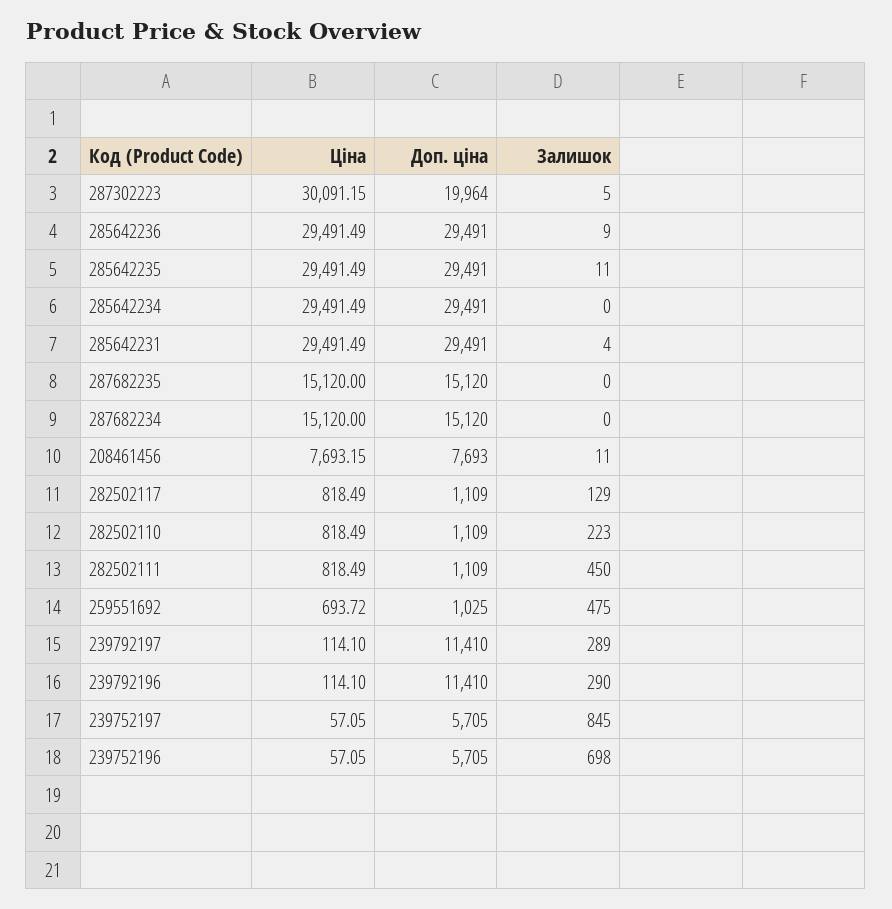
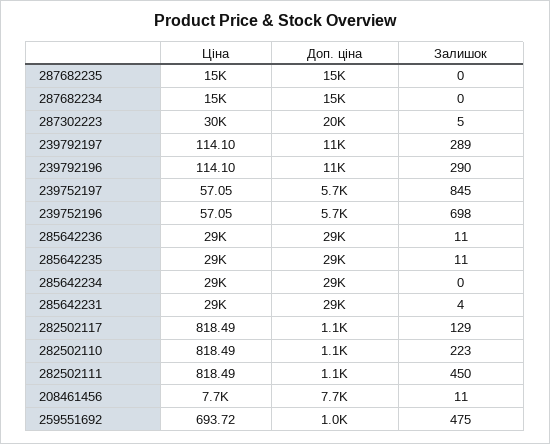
  {
    "Ціна": {
      "287302223": 30091.15,
      "285642236": 29491.49,
      "285642235": 29491.49,
      "285642234": 29491.49,
      "285642231": 29491.49,
      "287682235": 15120,
      "287682234": 15120,
      "208461456": 7693.15,
      "282502117": 818.49,
      "282502110": 818.49,
      "282502111": 818.49,
      "259551692": 693.72,
      "239792197": 114.1,
      "239792196": 114.1,
      "239752197": 57.05,
      "239752196": 57.05
    },
    "Доп. ціна": {
      "287302223": 19964,
      "285642236": 29491,
      "285642235": 29491,
      "285642234": 29491,
      "285642231": 29491,
      "287682235": 15120,
      "287682234": 15120,
      "208461456": 7693,
      "282502117": 1109,
      "282502110": 1109,
      "282502111": 1109,
      "259551692": 1025,
      "239792197": 11410,
      "239792196": 11410,
      "239752197": 5705,
      "239752196": 5705
    },
    "Залишок": {
      "287302223": 5,
-     "285642236": 9,
+     "285642236": 11,
      "285642235": 11,
      "285642234": 0,
      "285642231": 4,
      "287682235": 0,
      "287682234": 0,
      "208461456": 11,
      "282502117": 129,
      "282502110": 223,
      "282502111": 450,
      "259551692": 475,
      "239792197": 289,
      "239792196": 290,
      "239752197": 845,
      "239752196": 698
    }
  }

